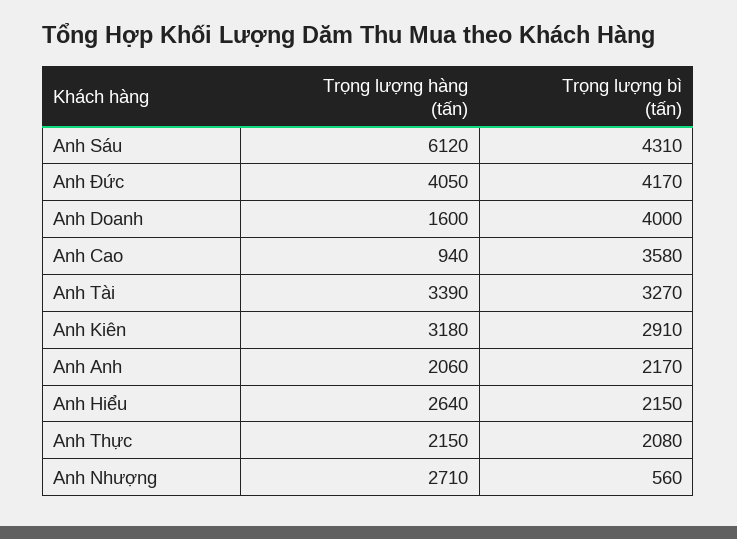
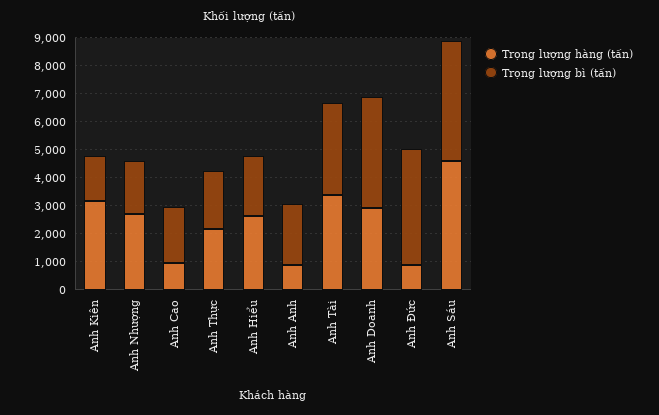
  {
    "Trọng lượng hàng (tấn)": {
-     "Anh Sáu": 6120,
+     "Anh Sáu": 4500,
-     "Anh Đức": 4050,
+     "Anh Đức": 1000,
-     "Anh Doanh": 1600,
+     "Anh Doanh": 3000,
      "Anh Cao": 940,
      "Anh Tài": 3390,
      "Anh Kiên": 3180,
-     "Anh Anh": 2060,
+     "Anh Anh": 1000,
      "Anh Hiểu": 2640,
      "Anh Thực": 2150,
      "Anh Nhượng": 2710
    },
    "Trọng lượng bì (tấn)": {
      "Anh Sáu": 4310,
      "Anh Đức": 4170,
      "Anh Doanh": 4000,
-     "Anh Cao": 3580,
+     "Anh Cao": 2000,
      "Anh Tài": 3270,
-     "Anh Kiên": 2910,
+     "Anh Kiên": 1500,
      "Anh Anh": 2170,
      "Anh Hiểu": 2150,
      "Anh Thực": 2080,
-     "Anh Nhượng": 560
+     "Anh Nhượng": 2000
    }
  }

